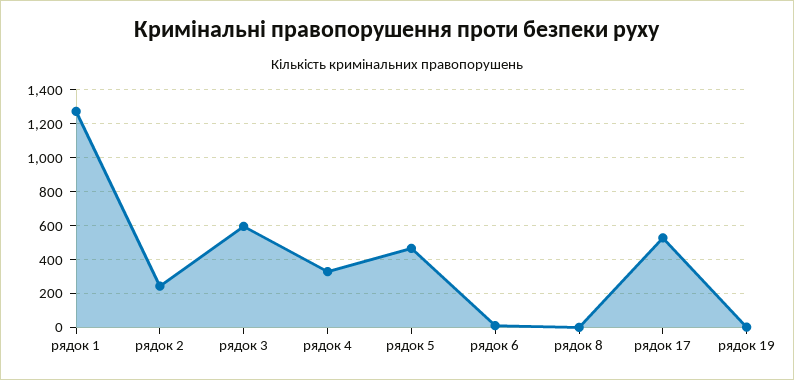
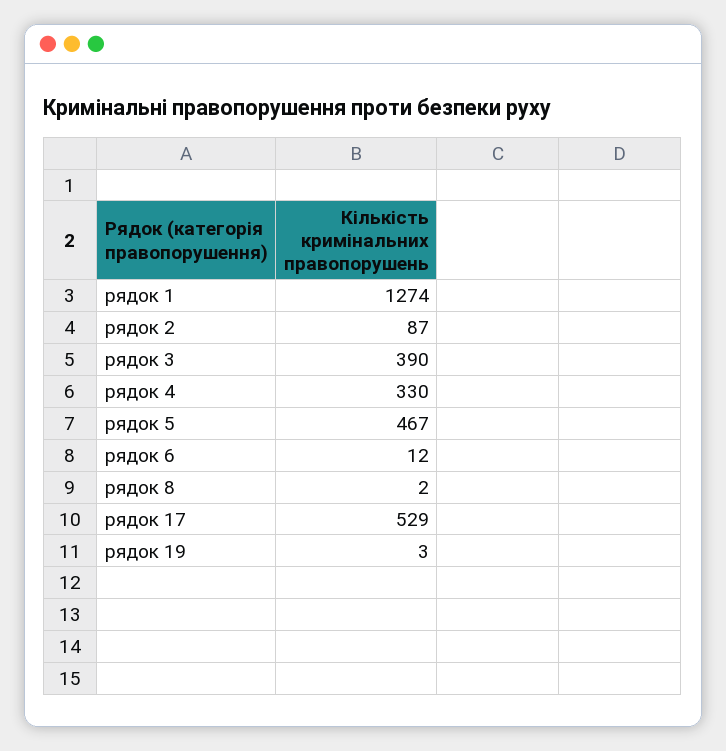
  {
    "рядок 1": 1274,
-   "рядок 2": 250,
+   "рядок 2": 87,
-   "рядок 3": 600,
+   "рядок 3": 390,
    "рядок 4": 330,
    "рядок 5": 467,
    "рядок 6": 12,
    "рядок 8": 2,
    "рядок 17": 529,
    "рядок 19": 3
  }

